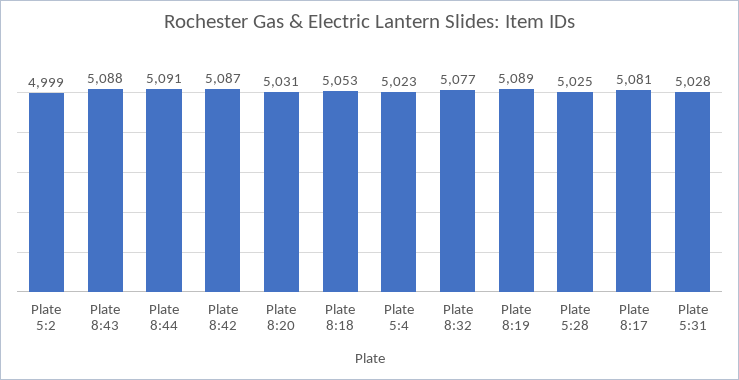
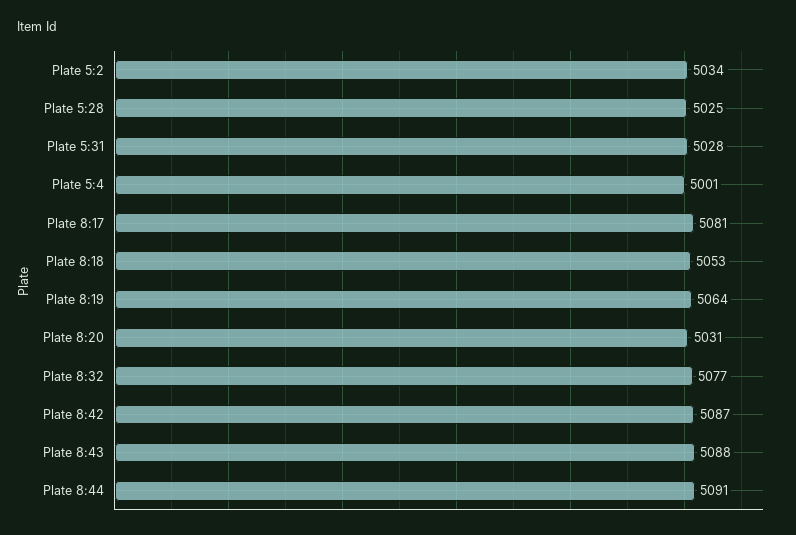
  {
-   "Plate 5:2": 4999,
+   "Plate 5:2": 5034,
    "Plate 8:43": 5088,
    "Plate 8:44": 5091,
    "Plate 8:42": 5087,
    "Plate 8:20": 5031,
    "Plate 8:18": 5053,
-   "Plate 5:4": 5023,
+   "Plate 5:4": 5001,
    "Plate 8:32": 5077,
-   "Plate 8:19": 5089,
+   "Plate 8:19": 5064,
    "Plate 5:28": 5025,
    "Plate 8:17": 5081,
    "Plate 5:31": 5028
  }

